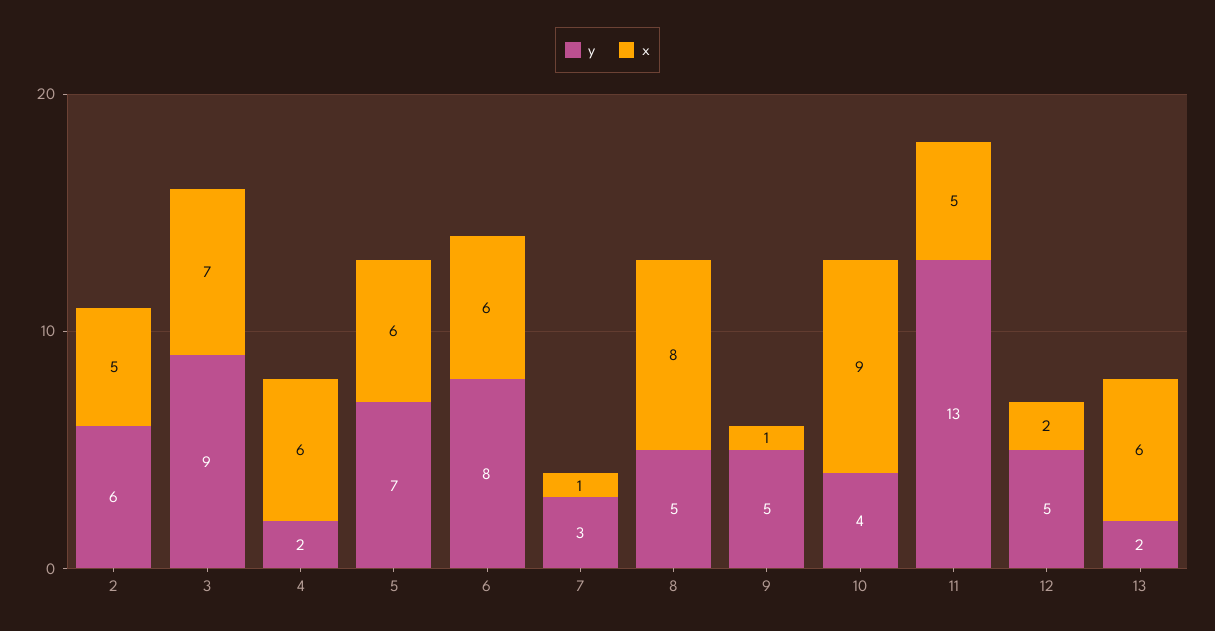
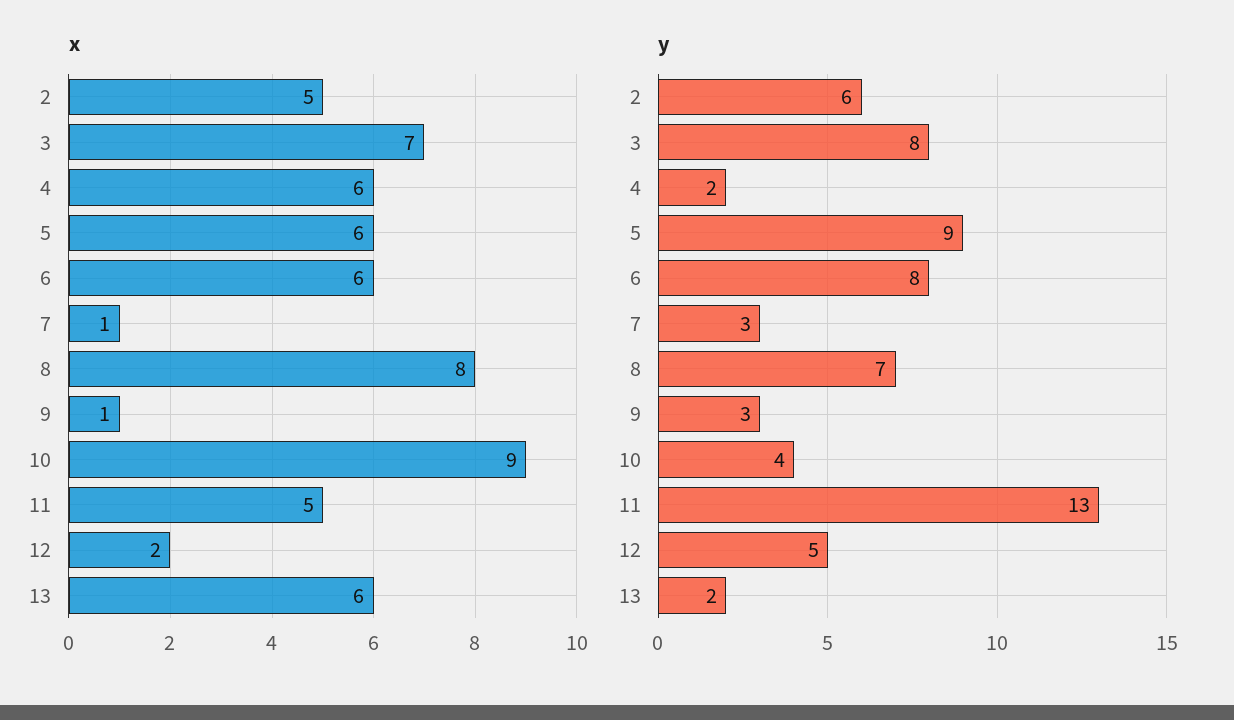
  {
    "y": {
      "2": 6,
-     "3": 9,
+     "3": 8,
      "4": 2,
-     "5": 7,
+     "5": 9,
      "6": 8,
      "7": 3,
-     "8": 5,
+     "8": 7,
-     "9": 5,
+     "9": 3,
      "10": 4,
      "11": 13,
      "12": 5,
      "13": 2
    },
    "x": {
      "2": 5,
      "3": 7,
      "4": 6,
      "5": 6,
      "6": 6,
      "7": 1,
      "8": 8,
      "9": 1,
      "10": 9,
      "11": 5,
      "12": 2,
      "13": 6
    }
  }

